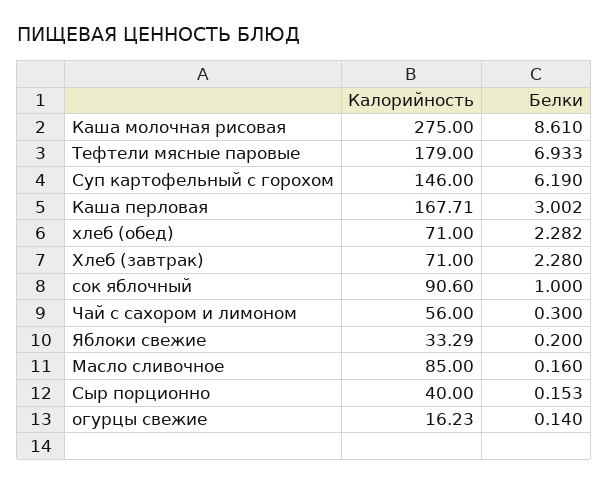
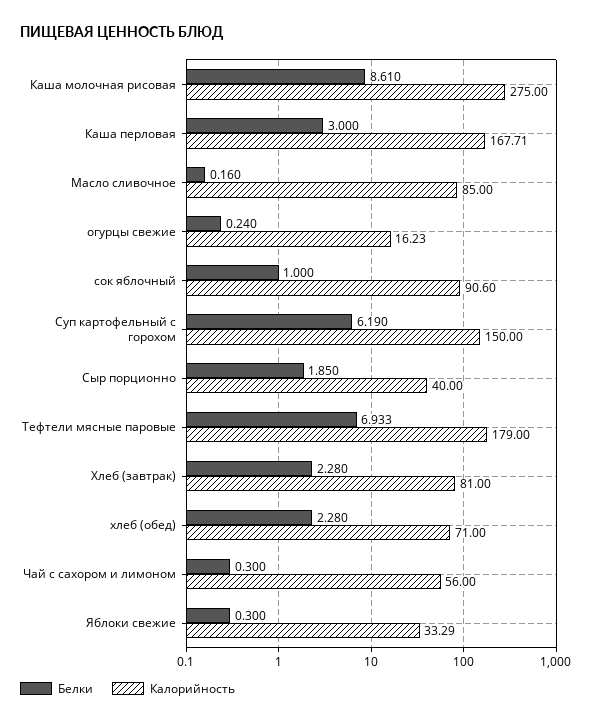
  {
    "Калорийность": {
      "Каша молочная рисовая": 275,
      "Тефтели мясные паровые": 179,
-     "Суп картофельный с горохом": 146,
+     "Суп картофельный с горохом": 150,
      "Каша перловая": 167.71,
      "хлеб (обед)": 71,
-     "Хлеб (завтрак)": 71,
+     "Хлеб (завтрак)": 81,
      "сок яблочный": 90.6,
      "Чай с сахором и лимоном": 56,
      "Яблоки свежие": 33.29,
      "Масло сливочное": 85,
      "Сыр порционно": 40,
      "огурцы свежие": 16.23
    },
    "Белки": {
      "Каша молочная рисовая": 8.61,
      "Тефтели мясные паровые": 6.933,
      "Суп картофельный с горохом": 6.19,
-     "Каша перловая": 3.002,
+     "Каша перловая": 3,
-     "хлеб (обед)": 2.282,
+     "хлеб (обед)": 2.28,
      "Хлеб (завтрак)": 2.28,
      "сок яблочный": 1,
      "Чай с сахором и лимоном": 0.3,
-     "Яблоки свежие": 0.2,
+     "Яблоки свежие": 0.3,
      "Масло сливочное": 0.16,
-     "Сыр порционно": 0.153,
+     "Сыр порционно": 1.85,
-     "огурцы свежие": 0.14
+     "огурцы свежие": 0.24
    }
  }

